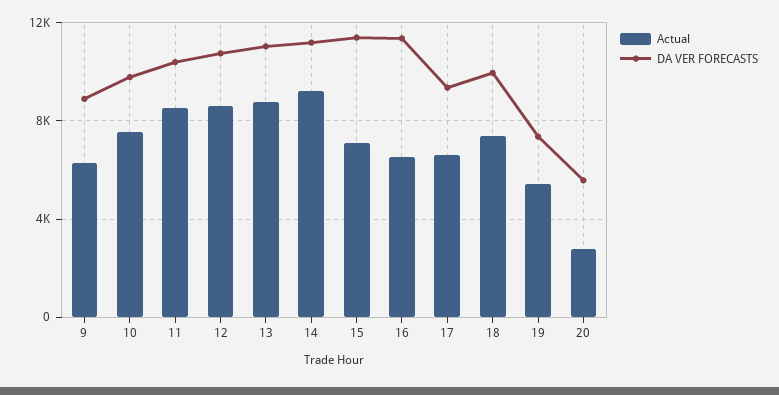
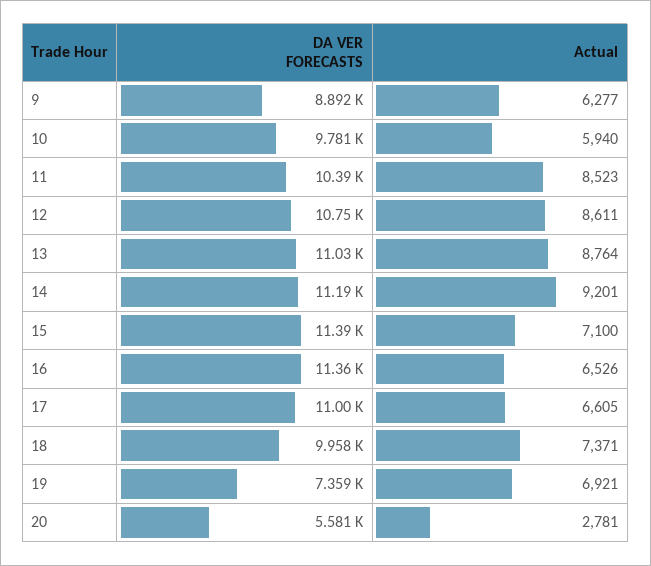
  {
    "Actual": {
      "9": 6277,
-     "10": 7500,
+     "10": 5940,
      "11": 8523,
      "12": 8611,
      "13": 8764,
      "14": 9201,
      "15": 7100,
      "16": 6526,
      "17": 6605,
      "18": 7371,
-     "19": 5500,
+     "19": 6921,
      "20": 2781
    },
    "DA VER FORECASTS": {
      "9": 8892,
      "10": 9781,
      "11": 10390,
      "12": 10750,
      "13": 11030,
      "14": 11190,
      "15": 11390,
      "16": 11360,
-     "17": 9500,
+     "17": 11000,
      "18": 9958,
      "19": 7359,
      "20": 5581
    }
  }

